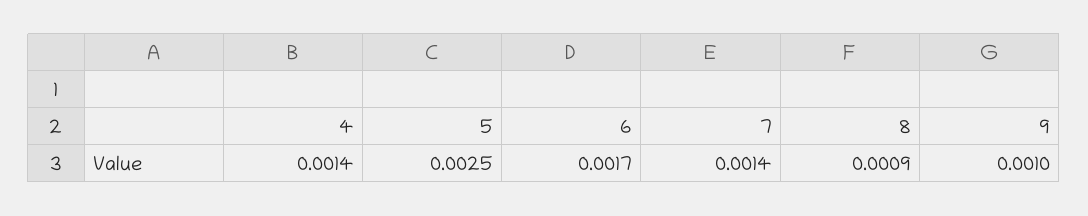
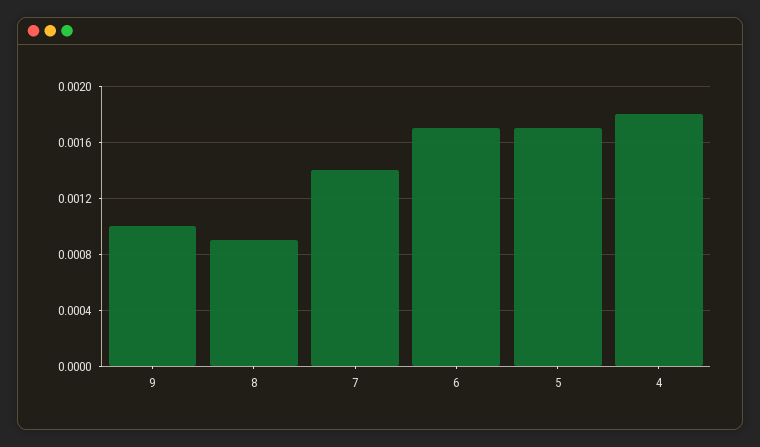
  {
-   "4": 0.0014,
+   "4": 0.0018,
-   "5": 0.0025,
+   "5": 0.0017,
    "6": 0.0017,
    "7": 0.0014,
    "8": 0.0009,
    "9": 0.001
  }

